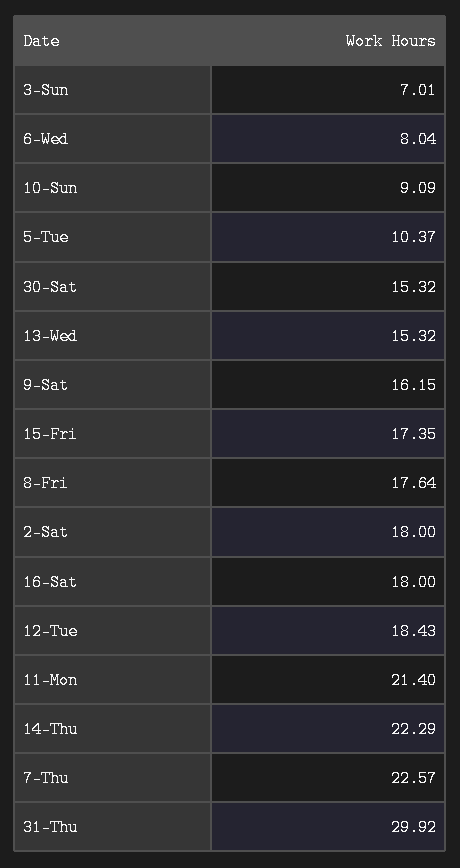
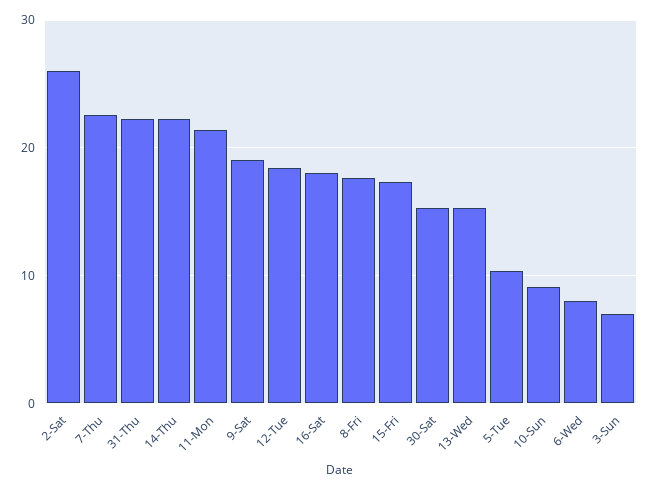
  {
    "3-Sun": 7.01,
    "6-Wed": 8.04,
    "10-Sun": 9.09,
    "5-Tue": 10.37,
    "30-Sat": 15.32,
    "13-Wed": 15.32,
-   "9-Sat": 16.15,
+   "9-Sat": 19,
    "15-Fri": 17.35,
    "8-Fri": 17.64,
-   "2-Sat": 18,
+   "2-Sat": 26,
    "16-Sat": 18,
    "12-Tue": 18.43,
    "11-Mon": 21.4,
    "14-Thu": 22.29,
    "7-Thu": 22.57,
-   "31-Thu": 29.92
+   "31-Thu": 22
  }

